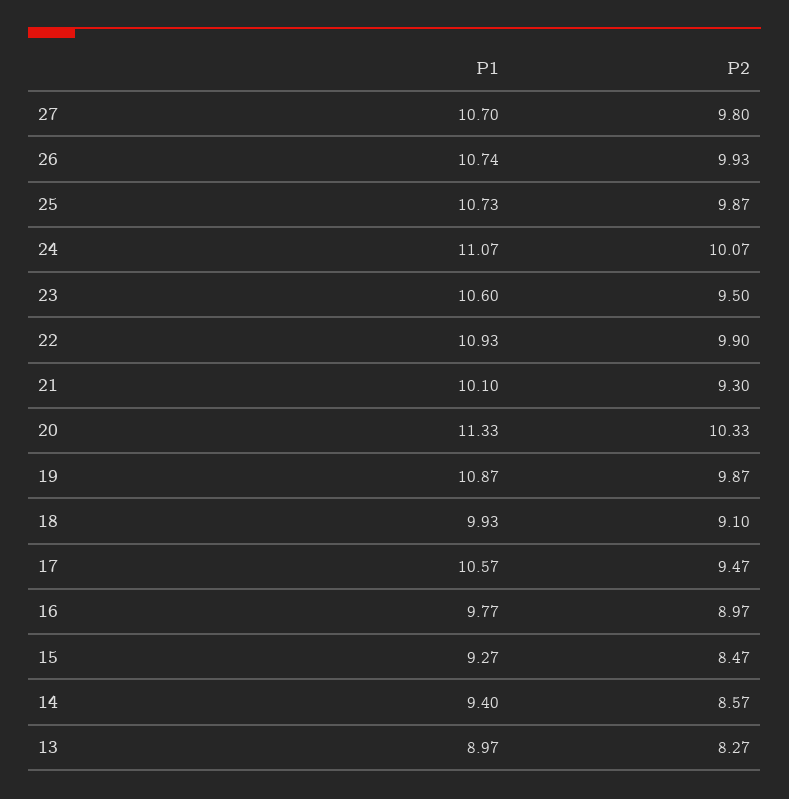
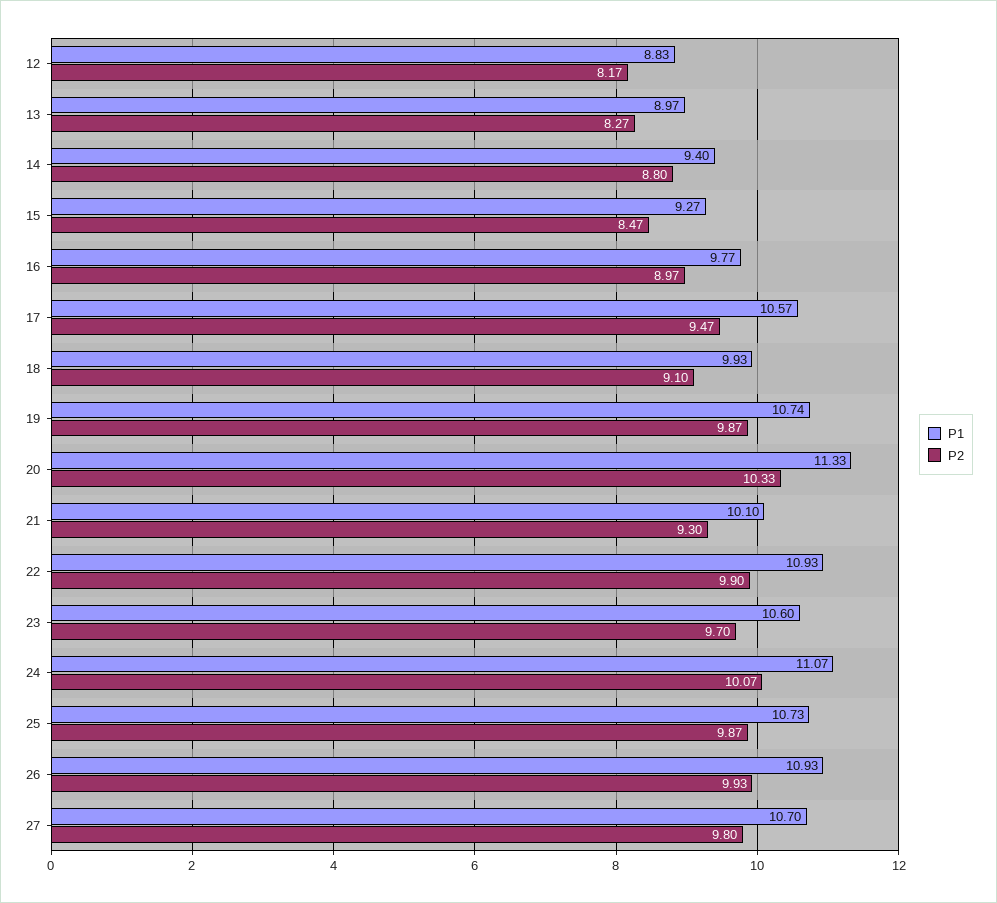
  {
    "P1": {
      "27": 10.7,
-     "26": 10.74,
+     "26": 10.93,
      "25": 10.73,
      "24": 11.07,
      "23": 10.6,
      "22": 10.93,
      "21": 10.1,
      "20": 11.33,
-     "19": 10.87,
+     "19": 10.74,
      "18": 9.93,
      "17": 10.57,
      "16": 9.77,
      "15": 9.27,
      "14": 9.4,
-     "13": 8.97
+     "13": 8.97,
+     "12": 8.83
    },
    "P2": {
      "27": 9.8,
      "26": 9.93,
      "25": 9.87,
      "24": 10.07,
-     "23": 9.5,
+     "23": 9.7,
      "22": 9.9,
      "21": 9.3,
      "20": 10.33,
      "19": 9.87,
      "18": 9.1,
      "17": 9.47,
      "16": 8.97,
      "15": 8.47,
-     "14": 8.57,
+     "14": 8.8,
-     "13": 8.27
+     "13": 8.27,
+     "12": 8.17
    }
  }

